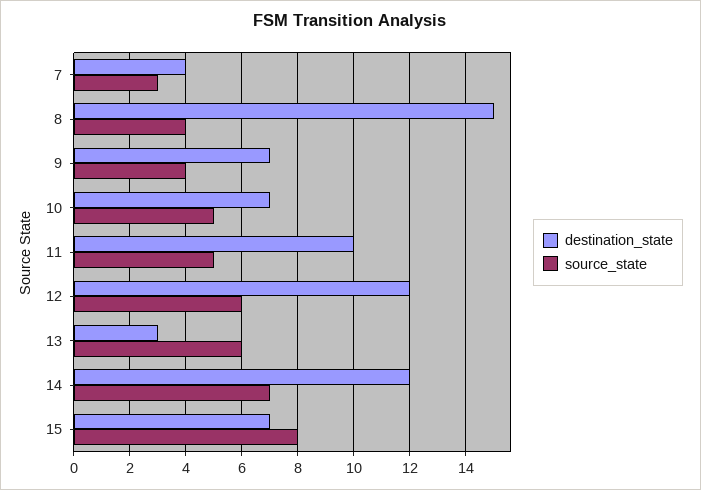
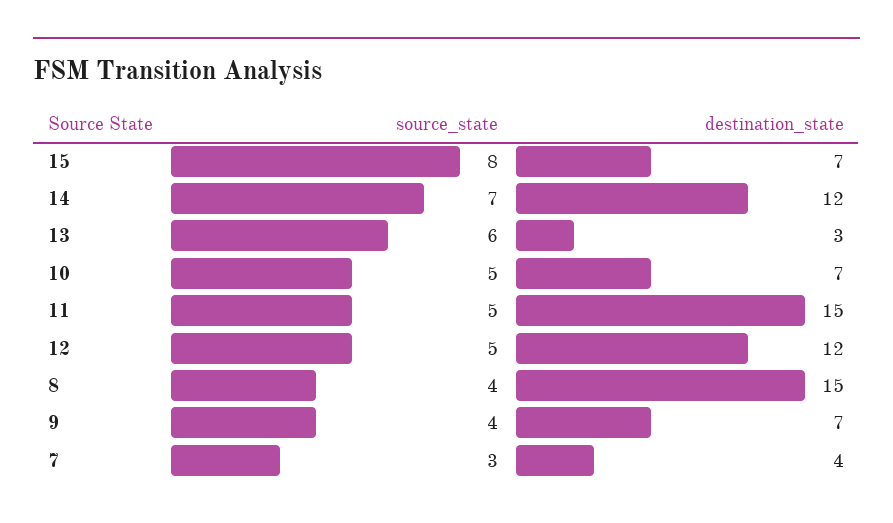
  {
    "destination_state": {
      "7": 4,
      "8": 15,
      "9": 7,
      "10": 7,
-     "11": 10,
+     "11": 15,
      "12": 12,
      "13": 3,
      "14": 12,
      "15": 7
    },
    "source_state": {
      "7": 3,
      "8": 4,
      "9": 4,
      "10": 5,
      "11": 5,
-     "12": 6,
+     "12": 5,
      "13": 6,
      "14": 7,
      "15": 8
    }
  }

